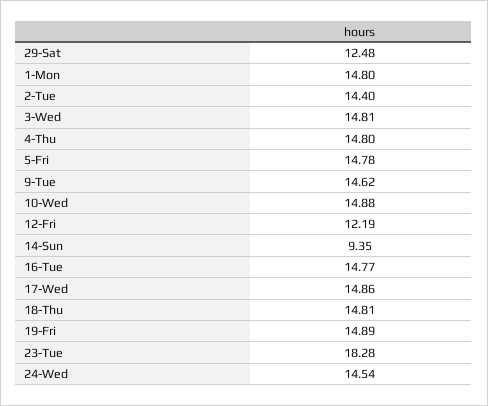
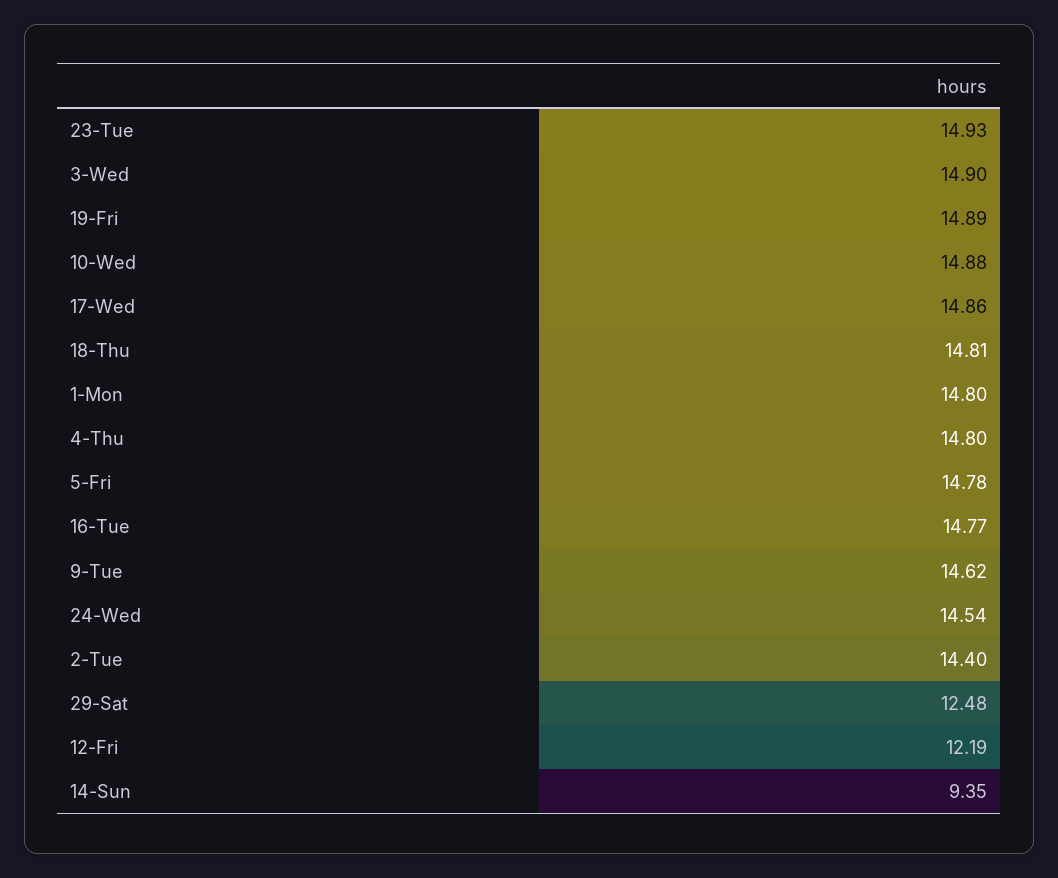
  {
    "29-Sat": 12.48,
    "1-Mon": 14.8,
    "2-Tue": 14.4,
-   "3-Wed": 14.81,
+   "3-Wed": 14.9,
    "4-Thu": 14.8,
    "5-Fri": 14.78,
    "9-Tue": 14.62,
    "10-Wed": 14.88,
    "12-Fri": 12.19,
    "14-Sun": 9.35,
    "16-Tue": 14.77,
    "17-Wed": 14.86,
    "18-Thu": 14.81,
    "19-Fri": 14.89,
-   "23-Tue": 18.28,
+   "23-Tue": 14.93,
    "24-Wed": 14.54
  }

